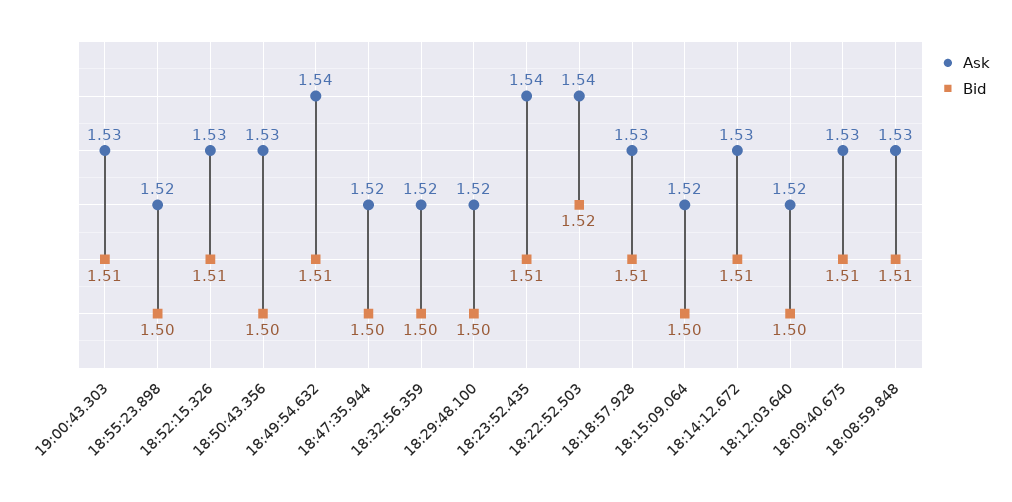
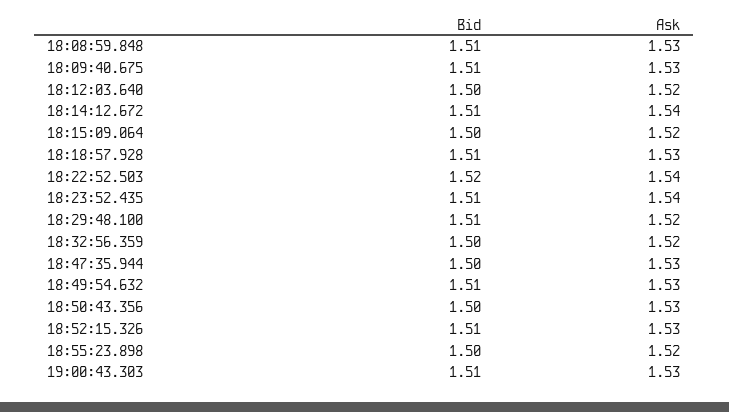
  {
    "Ask": {
      "19:00:43.303": 1.53,
      "18:55:23.898": 1.52,
      "18:52:15.326": 1.53,
      "18:50:43.356": 1.53,
-     "18:49:54.632": 1.54,
+     "18:49:54.632": 1.53,
-     "18:47:35.944": 1.52,
+     "18:47:35.944": 1.53,
      "18:32:56.359": 1.52,
      "18:29:48.100": 1.52,
      "18:23:52.435": 1.54,
      "18:22:52.503": 1.54,
      "18:18:57.928": 1.53,
      "18:15:09.064": 1.52,
-     "18:14:12.672": 1.53,
+     "18:14:12.672": 1.54,
      "18:12:03.640": 1.52,
      "18:09:40.675": 1.53,
      "18:08:59.848": 1.53
    },
    "Bid": {
      "19:00:43.303": 1.51,
      "18:55:23.898": 1.5,
      "18:52:15.326": 1.51,
      "18:50:43.356": 1.5,
      "18:49:54.632": 1.51,
      "18:47:35.944": 1.5,
      "18:32:56.359": 1.5,
-     "18:29:48.100": 1.5,
+     "18:29:48.100": 1.51,
      "18:23:52.435": 1.51,
      "18:22:52.503": 1.52,
      "18:18:57.928": 1.51,
      "18:15:09.064": 1.5,
      "18:14:12.672": 1.51,
      "18:12:03.640": 1.5,
      "18:09:40.675": 1.51,
      "18:08:59.848": 1.51
    }
  }

